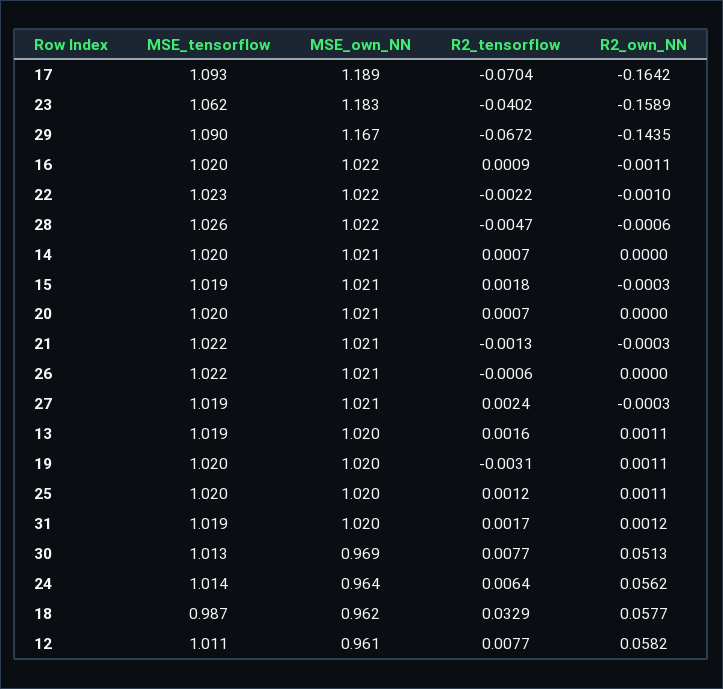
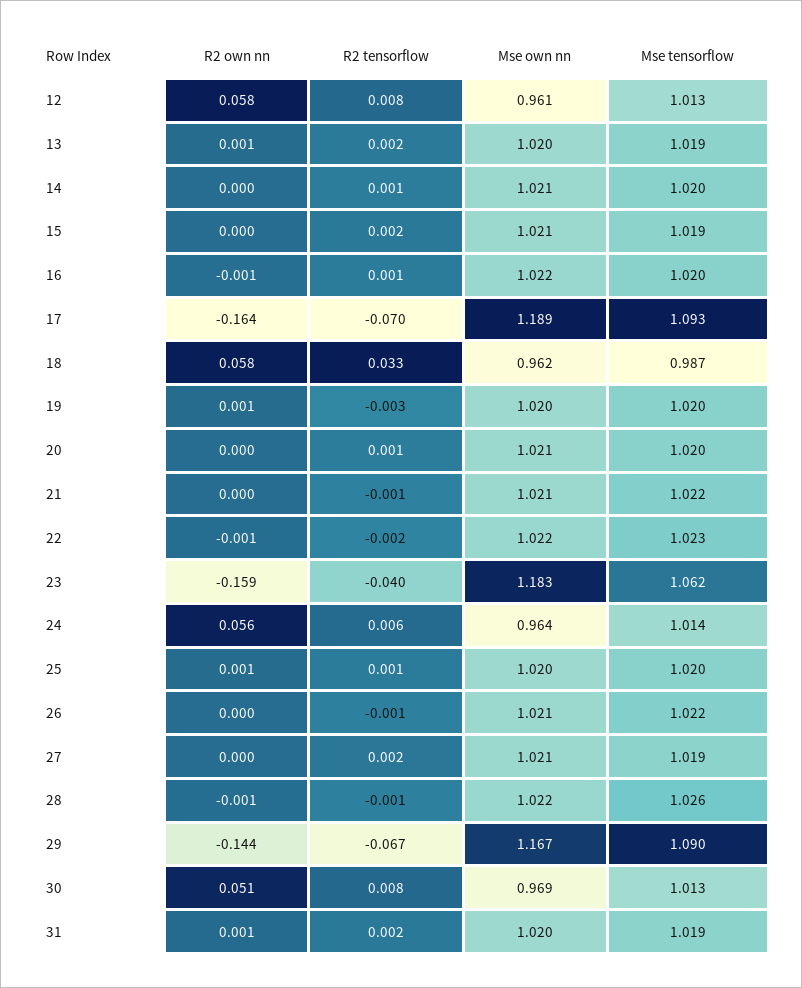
  {
    "MSE_tensorflow": {
      "17": 1.093,
      "23": 1.062,
      "29": 1.09,
      "16": 1.02,
      "22": 1.023,
      "28": 1.026,
      "14": 1.02,
      "15": 1.019,
      "20": 1.02,
      "21": 1.022,
      "26": 1.022,
      "27": 1.019,
      "13": 1.019,
      "19": 1.02,
      "25": 1.02,
      "31": 1.019,
      "30": 1.013,
      "24": 1.014,
      "18": 0.987,
-     "12": 1.011
+     "12": 1.013
    },
    "MSE_own_NN": {
      "17": 1.189,
      "23": 1.183,
      "29": 1.167,
      "16": 1.022,
      "22": 1.022,
      "28": 1.022,
      "14": 1.021,
      "15": 1.021,
      "20": 1.021,
      "21": 1.021,
      "26": 1.021,
      "27": 1.021,
      "13": 1.02,
      "19": 1.02,
      "25": 1.02,
      "31": 1.02,
      "30": 0.969,
      "24": 0.964,
      "18": 0.962,
      "12": 0.961
    },
    "R2_tensorflow": {
      "17": -0.0704,
      "23": -0.0402,
      "29": -0.0672,
      "16": 0.0009,
      "22": -0.0022,
-     "28": -0.0047,
+     "28": -0.001,
      "14": 0.0007,
      "15": 0.0018,
      "20": 0.0007,
      "21": -0.0013,
      "26": -0.0006,
      "27": 0.0024,
      "13": 0.0016,
      "19": -0.0031,
      "25": 0.0012,
      "31": 0.0017,
      "30": 0.0077,
      "24": 0.0064,
      "18": 0.0329,
      "12": 0.0077
    },
    "R2_own_NN": {
      "17": -0.1642,
      "23": -0.1589,
      "29": -0.1435,
      "16": -0.0011,
      "22": -0.001,
      "28": -0.0006,
      "14": 0,
      "15": -0.0003,
      "20": 0,
      "21": -0.0003,
      "26": 0,
      "27": -0.0003,
      "13": 0.0011,
      "19": 0.0011,
      "25": 0.0011,
      "31": 0.0012,
      "30": 0.0513,
      "24": 0.0562,
      "18": 0.0577,
      "12": 0.0582
    }
  }

